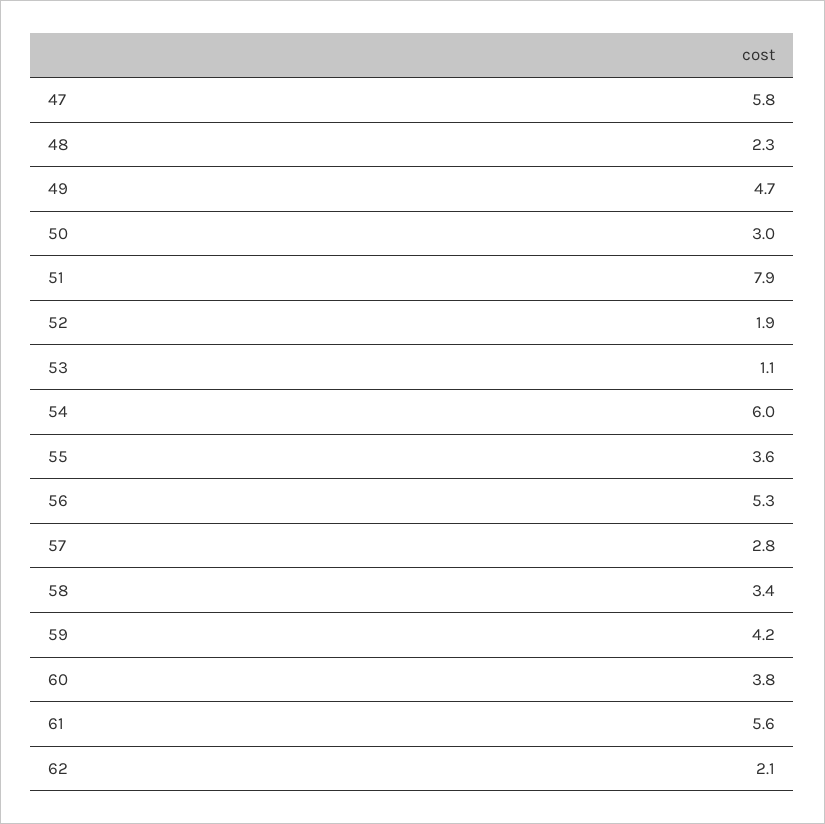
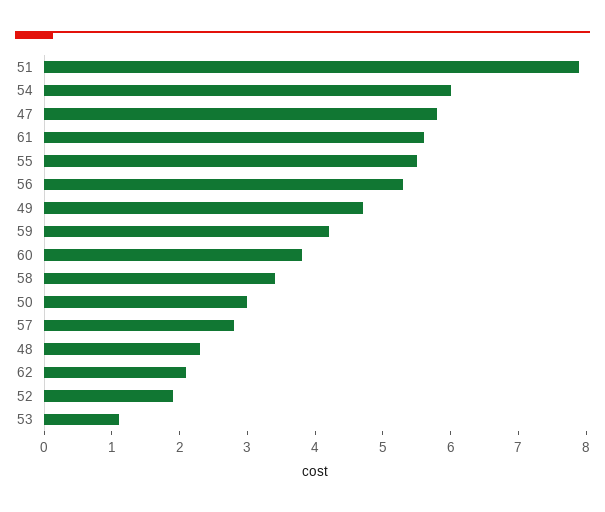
  {
    "47": 5.8,
    "48": 2.3,
    "49": 4.7,
    "50": 3,
    "51": 7.9,
    "52": 1.9,
    "53": 1.1,
    "54": 6,
-   "55": 3.6,
+   "55": 5.5,
    "56": 5.3,
    "57": 2.8,
    "58": 3.4,
    "59": 4.2,
    "60": 3.8,
    "61": 5.6,
    "62": 2.1
  }

